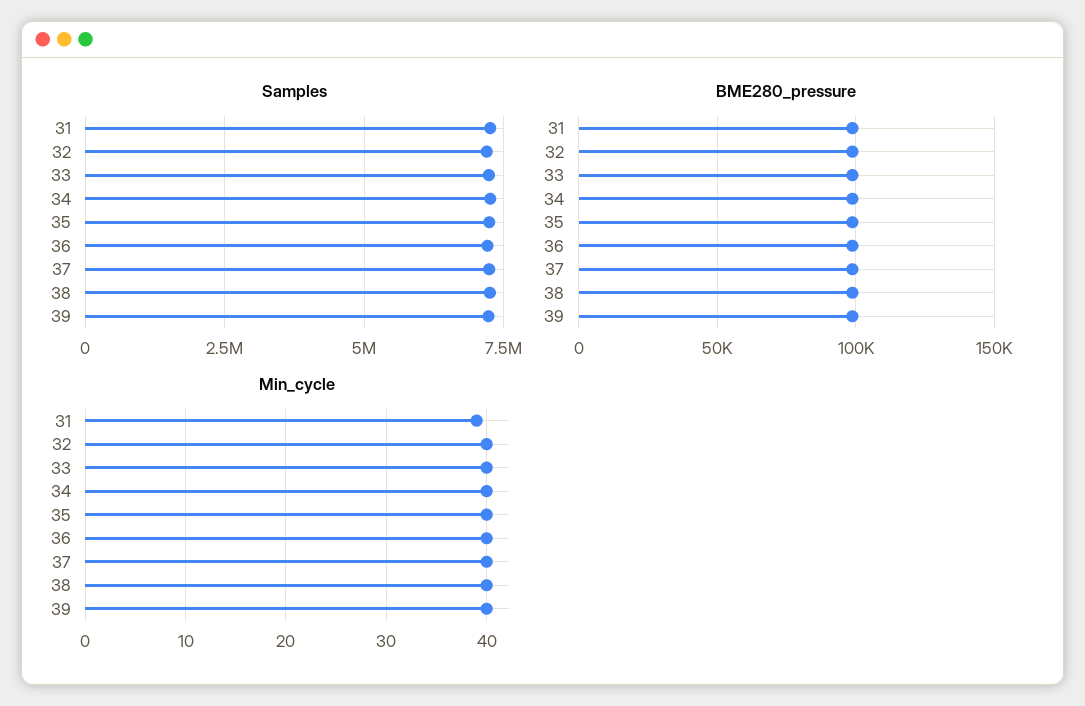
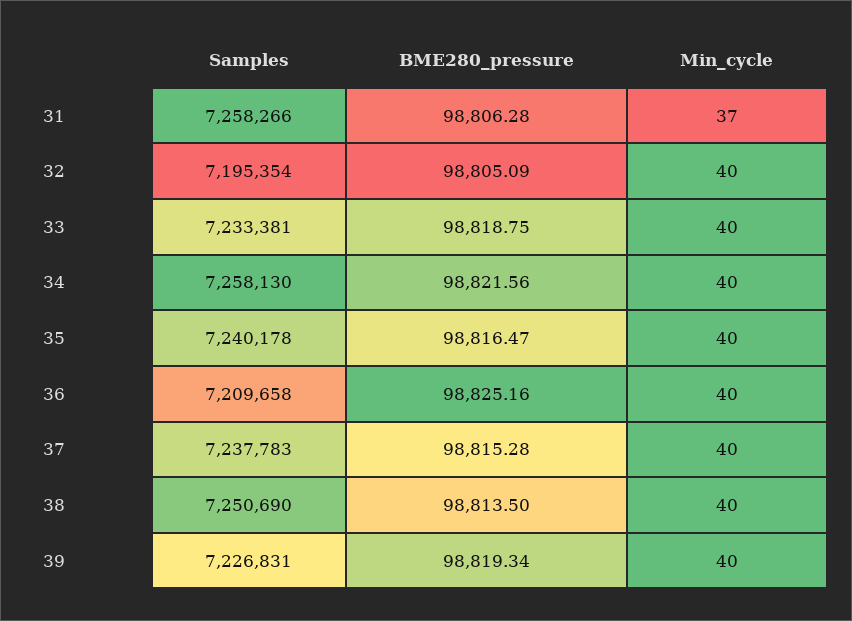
  {
    "Samples": {
      "31": 7258266,
      "32": 7195354,
      "33": 7233381,
      "34": 7258130,
      "35": 7240178,
      "36": 7209658,
      "37": 7237783,
      "38": 7250690,
      "39": 7226831
    },
    "BME280_pressure": {
      "31": 98806.28,
      "32": 98805.09,
      "33": 98818.75,
      "34": 98821.56,
      "35": 98816.47,
      "36": 98825.16,
      "37": 98815.28,
      "38": 98813.5,
      "39": 98819.34
    },
    "Min_cycle": {
-     "31": 39,
+     "31": 37,
      "32": 40,
      "33": 40,
      "34": 40,
      "35": 40,
      "36": 40,
      "37": 40,
      "38": 40,
      "39": 40
    }
  }

